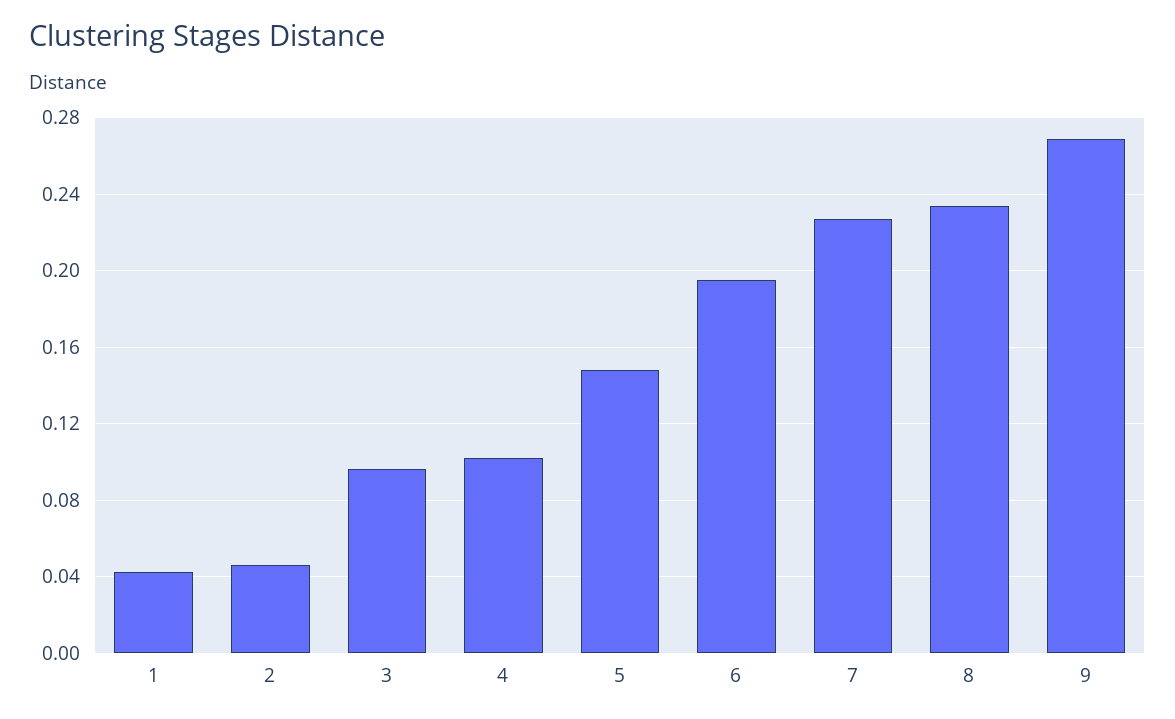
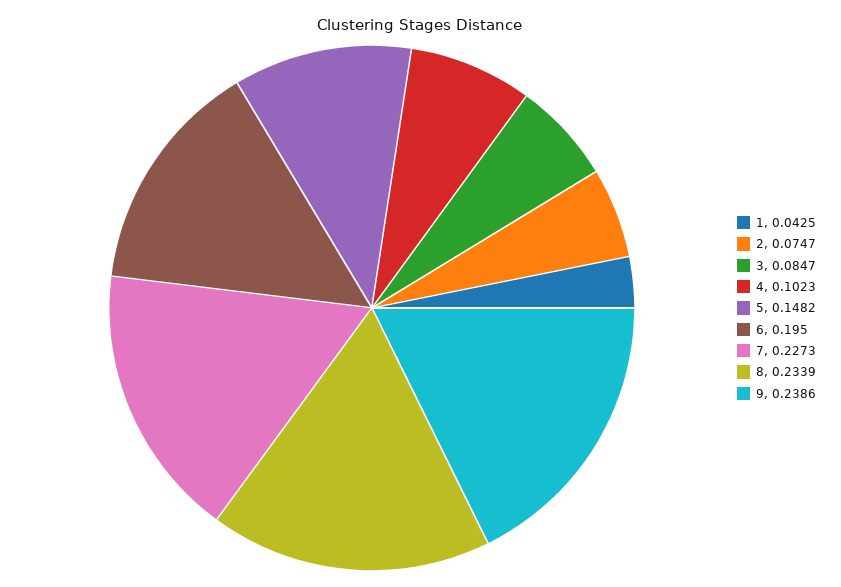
  {
    "1": 0.0425,
-   "2": 0.045,
+   "2": 0.0747,
-   "3": 0.095,
+   "3": 0.0847,
    "4": 0.1023,
    "5": 0.1482,
    "6": 0.195,
    "7": 0.2273,
    "8": 0.2339,
-   "9": 0.27
+   "9": 0.2386
  }

